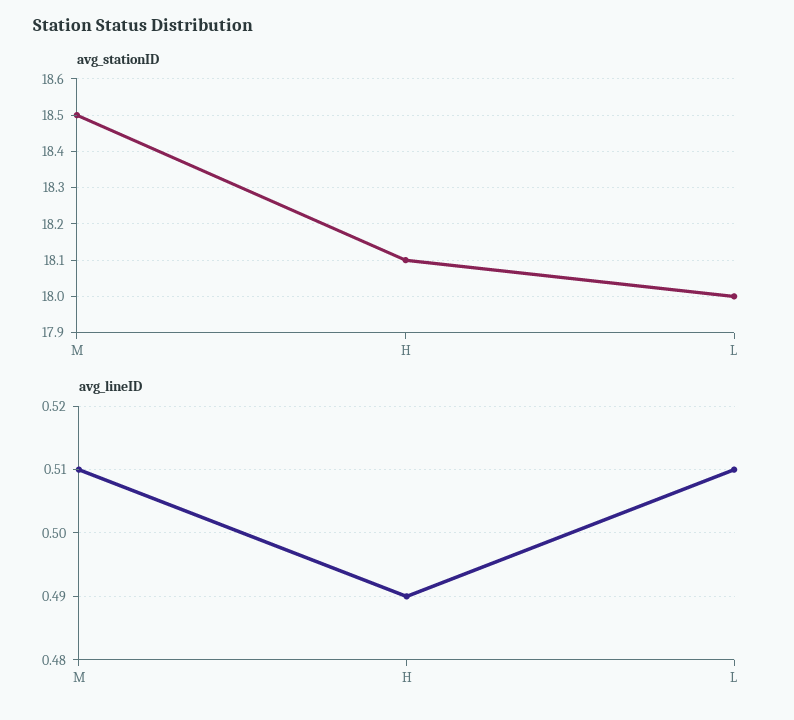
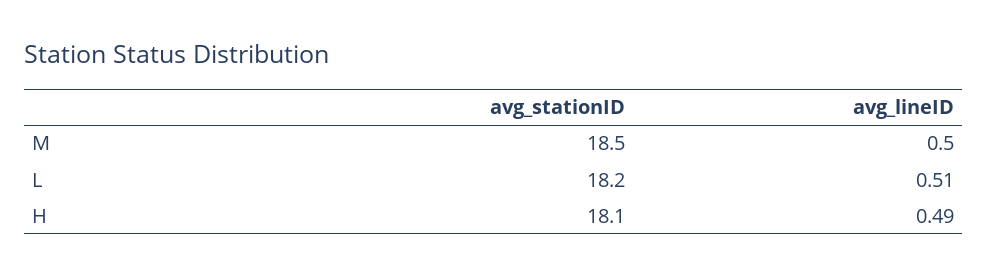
  {
    "avg_stationID": {
      "M": 18.5,
      "H": 18.1,
-     "L": 18
+     "L": 18.2
    },
    "avg_lineID": {
-     "M": 0.51,
+     "M": 0.5,
      "H": 0.49,
      "L": 0.51
    }
  }

